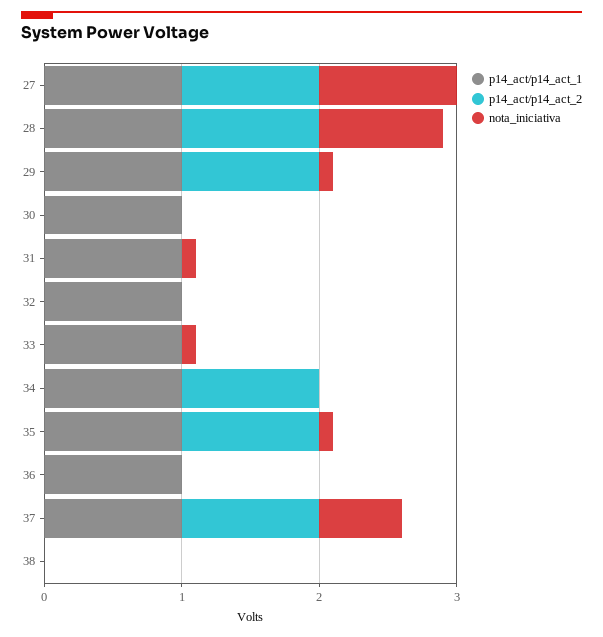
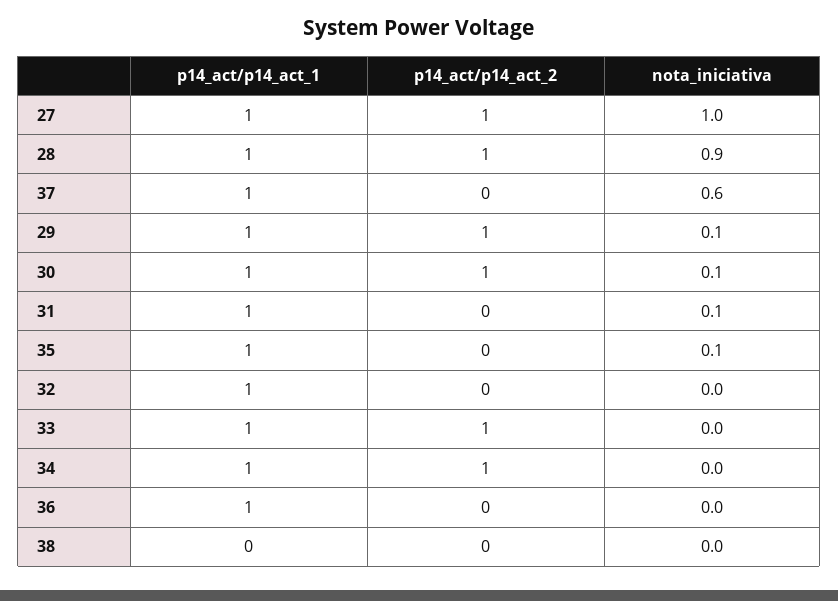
  {
    "p14_act/p14_act_1": {
      "27": 1,
      "28": 1,
      "29": 1,
      "30": 1,
      "31": 1,
      "32": 1,
      "33": 1,
      "34": 1,
      "35": 1,
      "36": 1,
      "37": 1,
      "38": 0
    },
    "p14_act/p14_act_2": {
      "27": 1,
      "28": 1,
      "29": 1,
-     "30": 0,
+     "30": 1,
      "31": 0,
      "32": 0,
-     "33": 0,
+     "33": 1,
      "34": 1,
-     "35": 1,
+     "35": 0,
      "36": 0,
-     "37": 1,
+     "37": 0,
      "38": 0
    },
    "nota_iniciativa": {
      "27": 1,
      "28": 0.9,
      "29": 0.1,
-     "30": 0,
+     "30": 0.1,
      "31": 0.1,
      "32": 0,
-     "33": 0.1,
+     "33": 0,
      "34": 0,
      "35": 0.1,
      "36": 0,
      "37": 0.6,
      "38": 0
    }
  }

